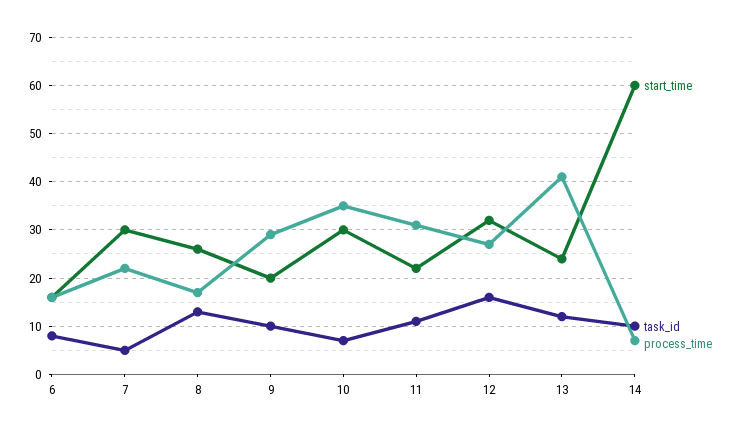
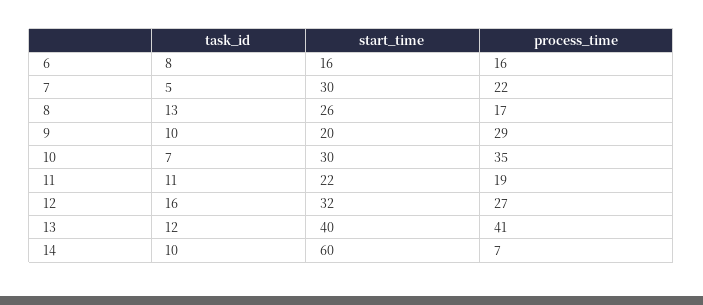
  {
    "start_time": {
      "6": 16,
      "7": 30,
      "8": 26,
      "9": 20,
      "10": 30,
      "11": 22,
      "12": 32,
-     "13": 25,
+     "13": 40,
      "14": 60
    },
    "task_id": {
      "6": 8,
      "7": 5,
      "8": 13,
      "9": 10,
      "10": 7,
      "11": 11,
      "12": 16,
      "13": 12,
      "14": 10
    },
    "process_time": {
      "6": 16,
      "7": 22,
      "8": 17,
      "9": 29,
      "10": 35,
-     "11": 30,
+     "11": 19,
      "12": 27,
      "13": 41,
      "14": 7
    }
  }

